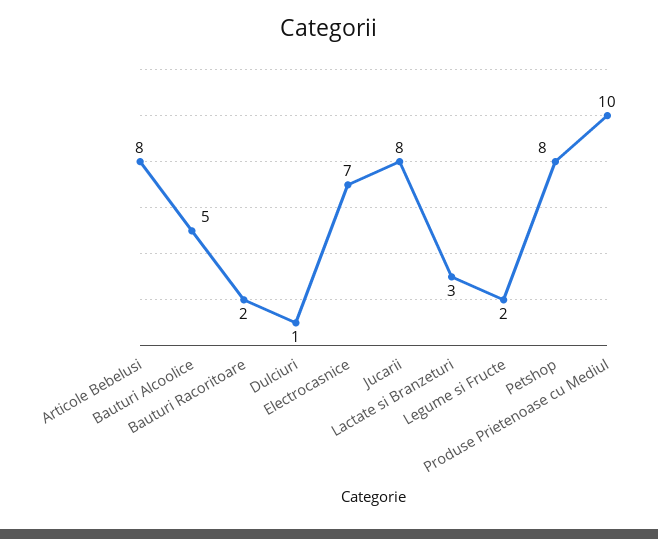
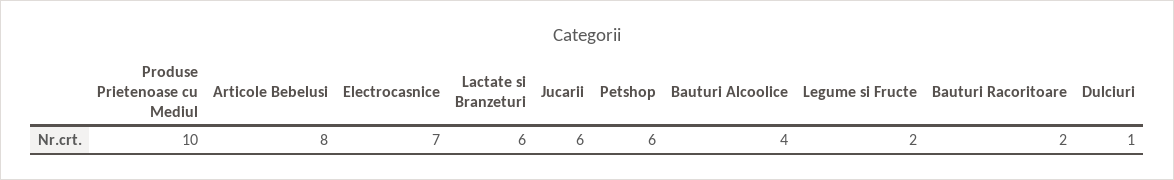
  {
    "Articole Bebelusi": 8,
-   "Bauturi Alcoolice": 5,
+   "Bauturi Alcoolice": 4,
    "Bauturi Racoritoare": 2,
    "Dulciuri": 1,
    "Electrocasnice": 7,
-   "Jucarii": 8,
+   "Jucarii": 6,
-   "Lactate si Branzeturi": 3,
+   "Lactate si Branzeturi": 6,
    "Legume si Fructe": 2,
-   "Petshop": 8,
+   "Petshop": 6,
    "Produse Prietenoase cu Mediul": 10
  }

